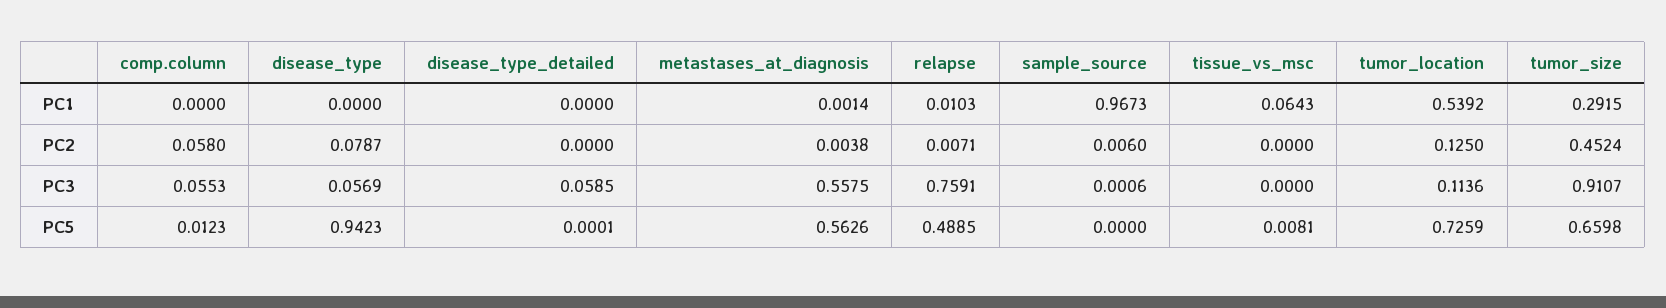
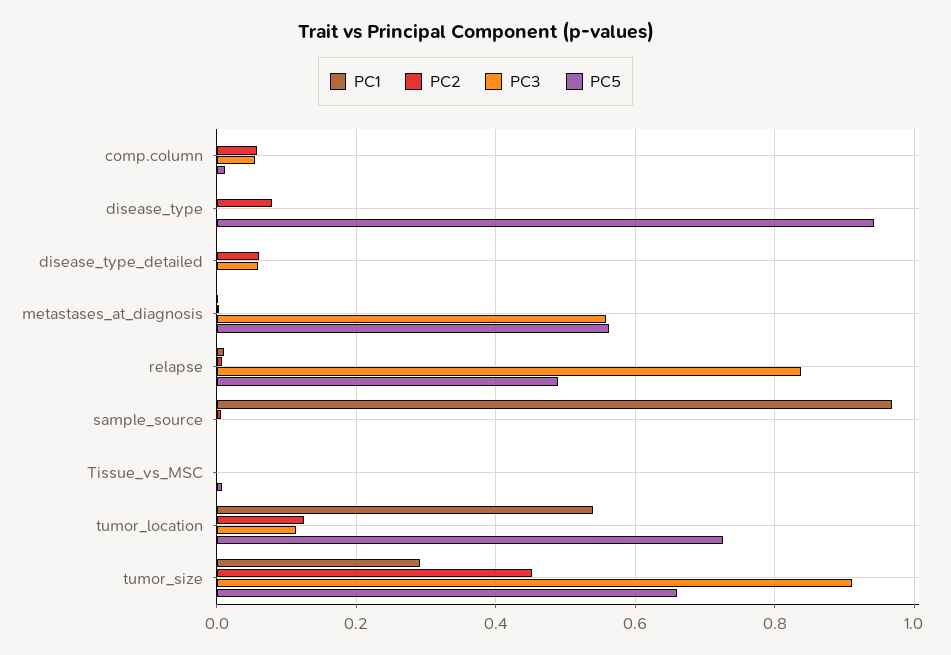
  {
    "PC1": {
      "comp.column": 0,
      "disease_type": 0,
      "disease_type_detailed": 0,
      "metastases_at_diagnosis": 0.0014,
      "relapse": 0.0103,
      "sample_source": 0.9673,
-     "tissue_vs_msc": 0.0643,
+     "tissue_vs_msc": 0,
      "tumor_location": 0.5392,
      "tumor_size": 0.2915
    },
    "PC2": {
      "comp.column": 0.058,
      "disease_type": 0.0787,
-     "disease_type_detailed": 0,
+     "disease_type_detailed": 0.06,
      "metastases_at_diagnosis": 0.0038,
      "relapse": 0.0071,
      "sample_source": 0.006,
      "tissue_vs_msc": 0,
      "tumor_location": 0.125,
      "tumor_size": 0.4524
    },
    "PC3": {
      "comp.column": 0.0553,
-     "disease_type": 0.0569,
+     "disease_type": 0,
      "disease_type_detailed": 0.0585,
      "metastases_at_diagnosis": 0.5575,
-     "relapse": 0.7591,
+     "relapse": 0.84,
      "sample_source": 0.0006,
      "tissue_vs_msc": 0,
      "tumor_location": 0.1136,
      "tumor_size": 0.9107
    },
    "PC5": {
      "comp.column": 0.0123,
      "disease_type": 0.9423,
      "disease_type_detailed": 0.0001,
      "metastases_at_diagnosis": 0.5626,
      "relapse": 0.4885,
      "sample_source": 0,
      "tissue_vs_msc": 0.0081,
      "tumor_location": 0.7259,
      "tumor_size": 0.6598
    }
  }

